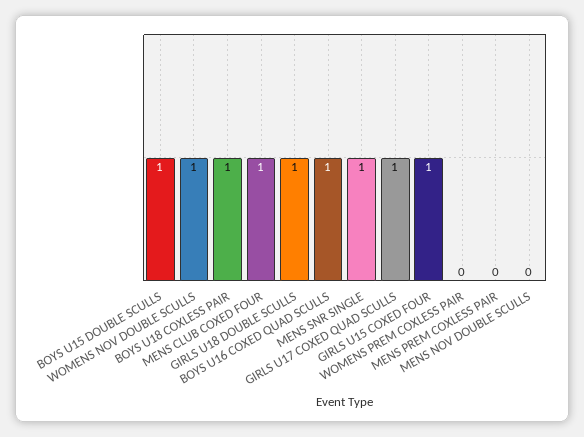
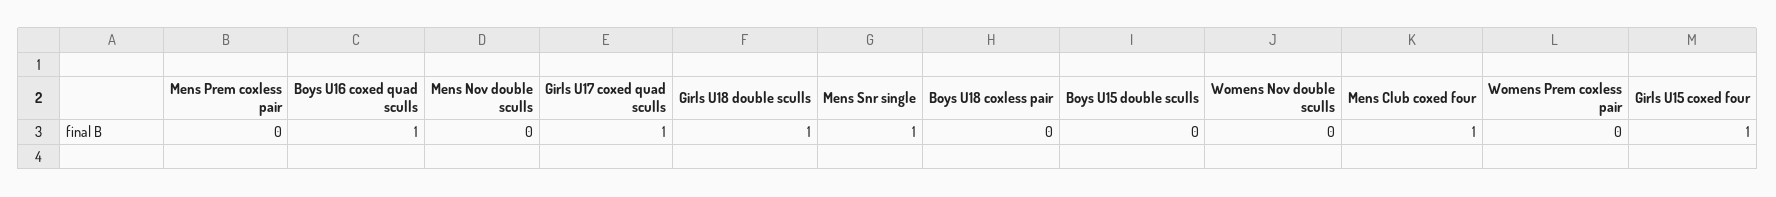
  {
-   "BOYS U15 DOUBLE SCULLS": 1,
+   "BOYS U15 DOUBLE SCULLS": 0,
-   "WOMENS NOV DOUBLE SCULLS": 1,
+   "WOMENS NOV DOUBLE SCULLS": 0,
-   "BOYS U18 COXLESS PAIR": 1,
+   "BOYS U18 COXLESS PAIR": 0,
    "MENS CLUB COXED FOUR": 1,
    "GIRLS U18 DOUBLE SCULLS": 1,
    "BOYS U16 COXED QUAD SCULLS": 1,
    "MENS SNR SINGLE": 1,
    "GIRLS U17 COXED QUAD SCULLS": 1,
    "GIRLS U15 COXED FOUR": 1,
    "WOMENS PREM COXLESS PAIR": 0,
    "MENS PREM COXLESS PAIR": 0,
    "MENS NOV DOUBLE SCULLS": 0
  }

